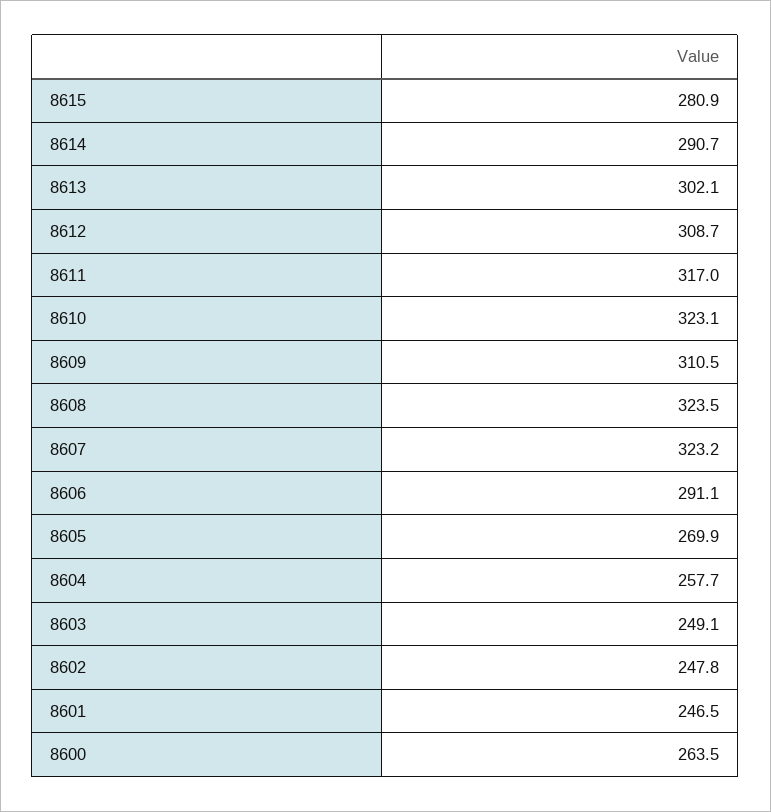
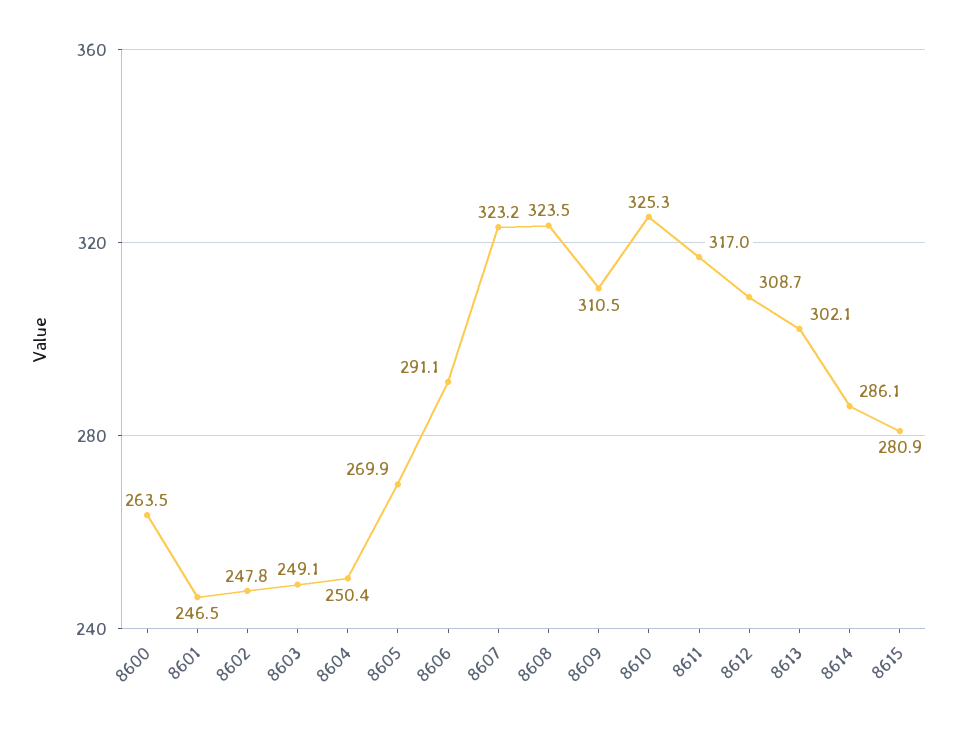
  {
    "8615": 280.9,
-   "8614": 290.7,
+   "8614": 286.1,
    "8613": 302.1,
    "8612": 308.7,
    "8611": 317,
-   "8610": 323.1,
+   "8610": 325.3,
    "8609": 310.5,
    "8608": 323.5,
    "8607": 323.2,
    "8606": 291.1,
    "8605": 269.9,
-   "8604": 257.7,
+   "8604": 250.4,
    "8603": 249.1,
    "8602": 247.8,
    "8601": 246.5,
    "8600": 263.5
  }

